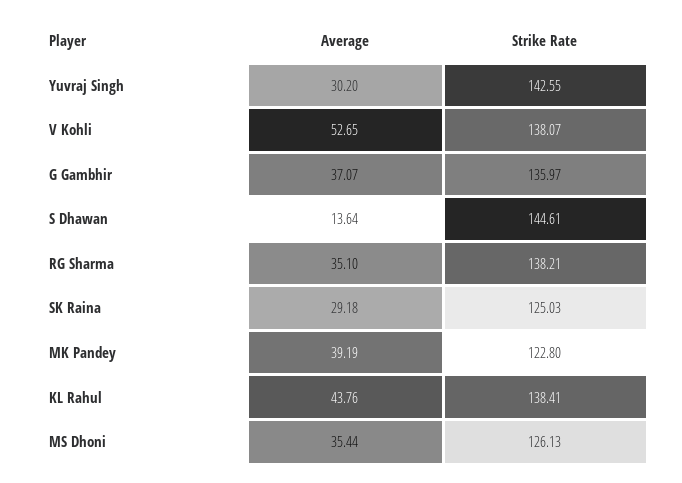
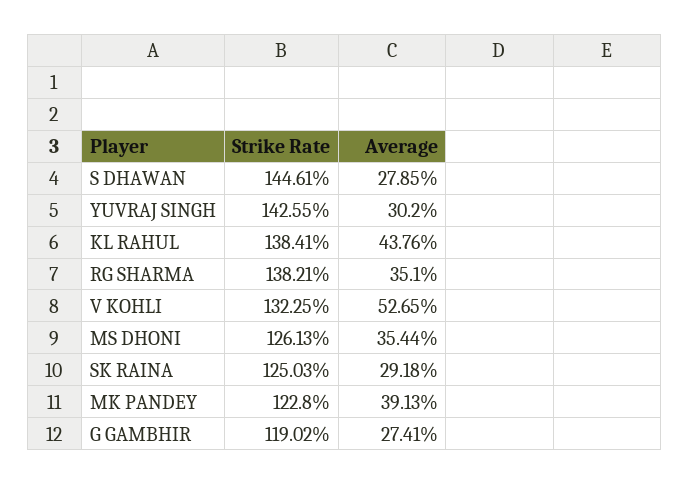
  {
    "Average": {
      "Yuvraj Singh": 30.2,
      "V Kohli": 52.65,
-     "G Gambhir": 37.07,
+     "G Gambhir": 27.41,
-     "S Dhawan": 13.64,
+     "S Dhawan": 27.85,
      "RG Sharma": 35.1,
      "SK Raina": 29.18,
-     "MK Pandey": 39.19,
+     "MK Pandey": 39.13,
      "KL Rahul": 43.76,
      "MS Dhoni": 35.44
    },
    "Strike Rate": {
      "Yuvraj Singh": 142.55,
-     "V Kohli": 138.07,
+     "V Kohli": 132.25,
-     "G Gambhir": 135.97,
+     "G Gambhir": 119.02,
      "S Dhawan": 144.61,
      "RG Sharma": 138.21,
      "SK Raina": 125.03,
      "MK Pandey": 122.8,
      "KL Rahul": 138.41,
      "MS Dhoni": 126.13
    }
  }

